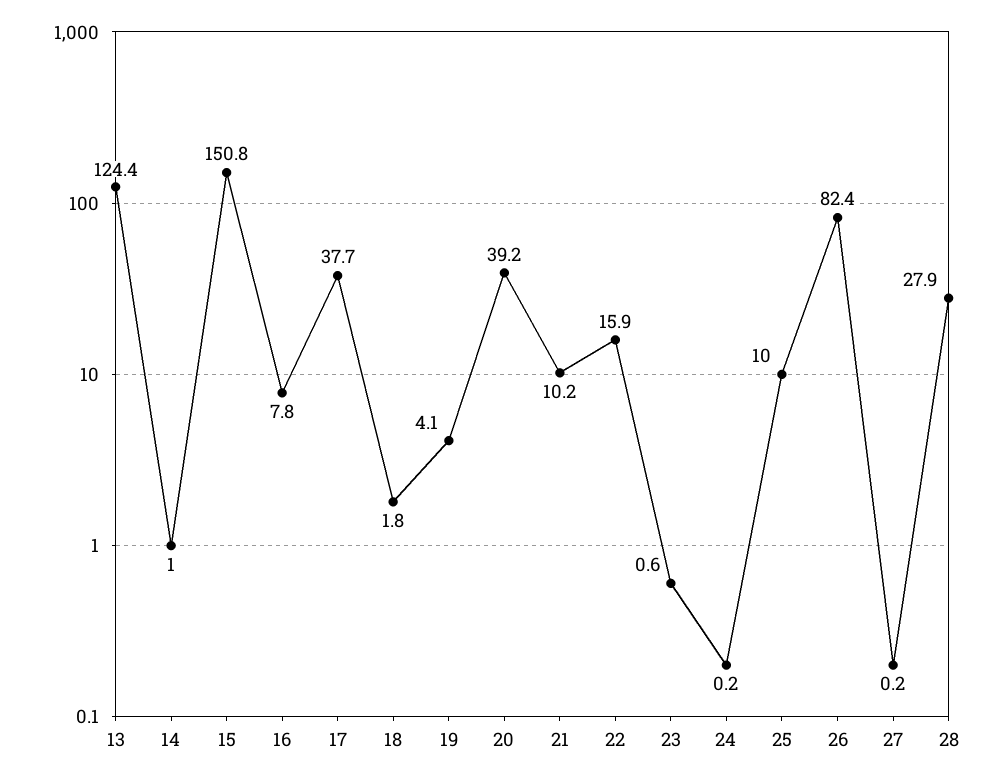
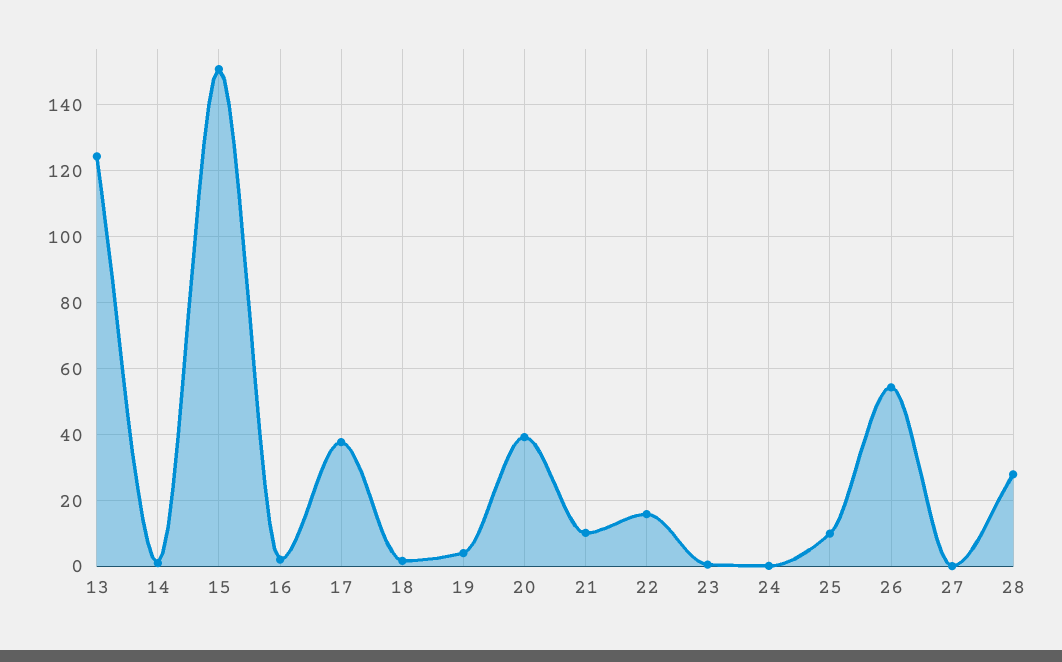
  {
    "13": 124.4,
    "14": 1,
    "15": 150.8,
-   "16": 7.8,
+   "16": 2,
    "17": 37.7,
    "18": 1.8,
    "19": 4.1,
    "20": 39.2,
    "21": 10.2,
    "22": 15.9,
    "23": 0.6,
    "24": 0.2,
    "25": 10,
-   "26": 82.4,
+   "26": 54,
    "27": 0.2,
    "28": 27.9
  }

